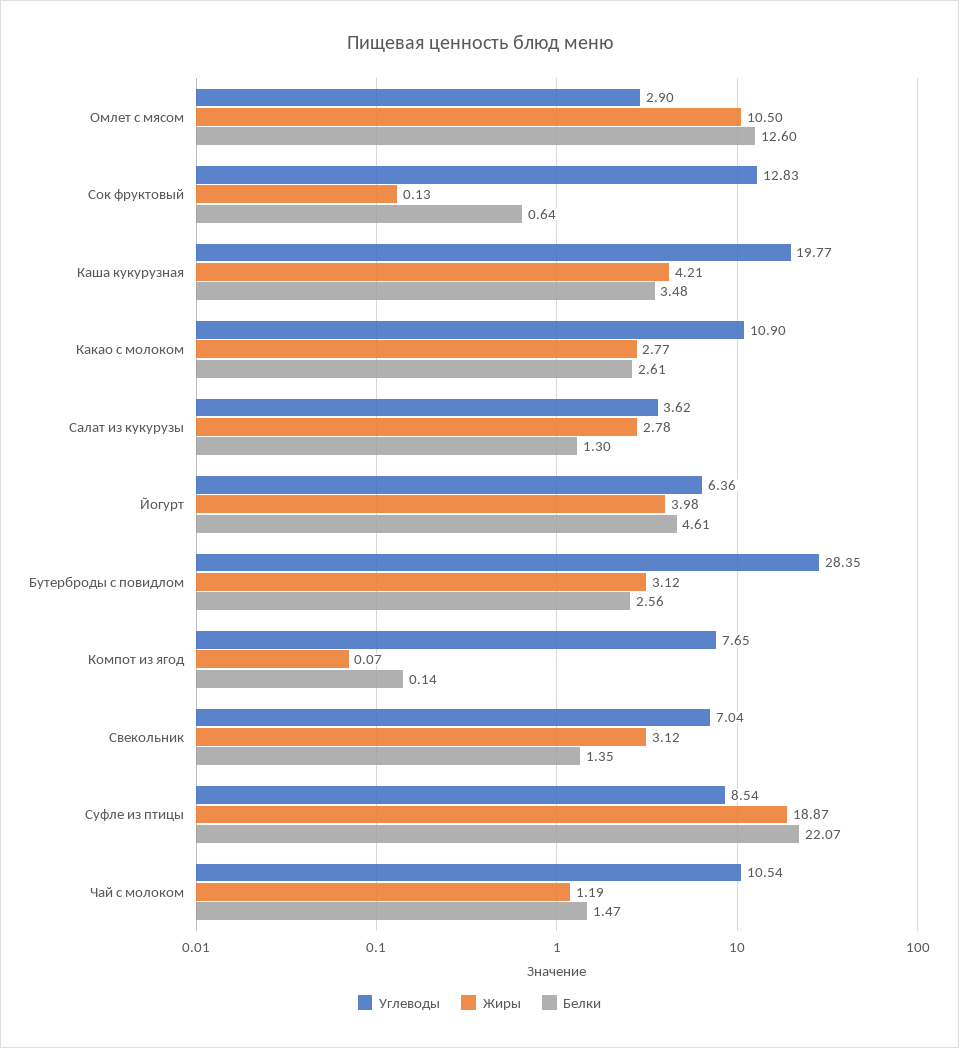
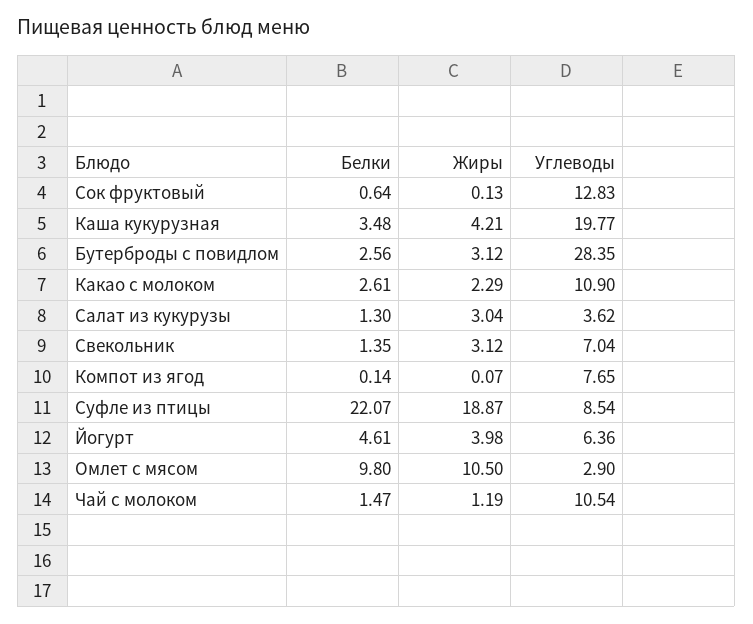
  {
    "Углеводы": {
      "Омлет с мясом": 2.9,
      "Сок фруктовый": 12.83,
      "Каша кукурузная": 19.77,
      "Какао с молоком": 10.9,
      "Салат из кукурузы": 3.62,
      "Йогурт": 6.36,
      "Бутерброды с повидлом": 28.35,
      "Компот из ягод": 7.65,
      "Свекольник": 7.04,
      "Суфле из птицы": 8.54,
      "Чай с молоком": 10.54
    },
    "Жиры": {
      "Омлет с мясом": 10.5,
      "Сок фруктовый": 0.13,
      "Каша кукурузная": 4.21,
-     "Какао с молоком": 2.77,
+     "Какао с молоком": 2.29,
-     "Салат из кукурузы": 2.78,
+     "Салат из кукурузы": 3.04,
      "Йогурт": 3.98,
      "Бутерброды с повидлом": 3.12,
      "Компот из ягод": 0.07,
      "Свекольник": 3.12,
      "Суфле из птицы": 18.87,
      "Чай с молоком": 1.19
    },
    "Белки": {
-     "Омлет с мясом": 12.6,
+     "Омлет с мясом": 9.8,
      "Сок фруктовый": 0.64,
      "Каша кукурузная": 3.48,
      "Какао с молоком": 2.61,
      "Салат из кукурузы": 1.3,
      "Йогурт": 4.61,
      "Бутерброды с повидлом": 2.56,
      "Компот из ягод": 0.14,
      "Свекольник": 1.35,
      "Суфле из птицы": 22.07,
      "Чай с молоком": 1.47
    }
  }

